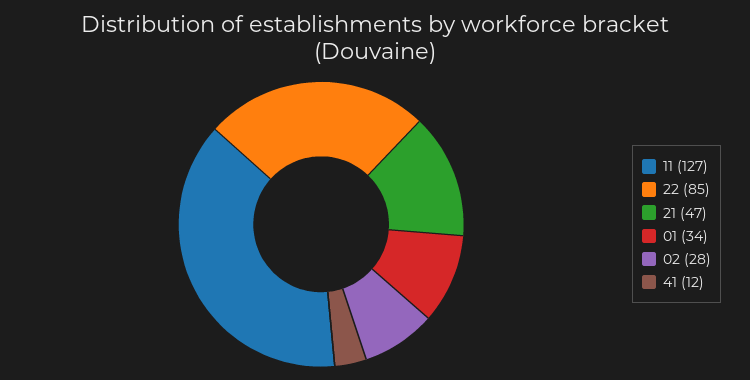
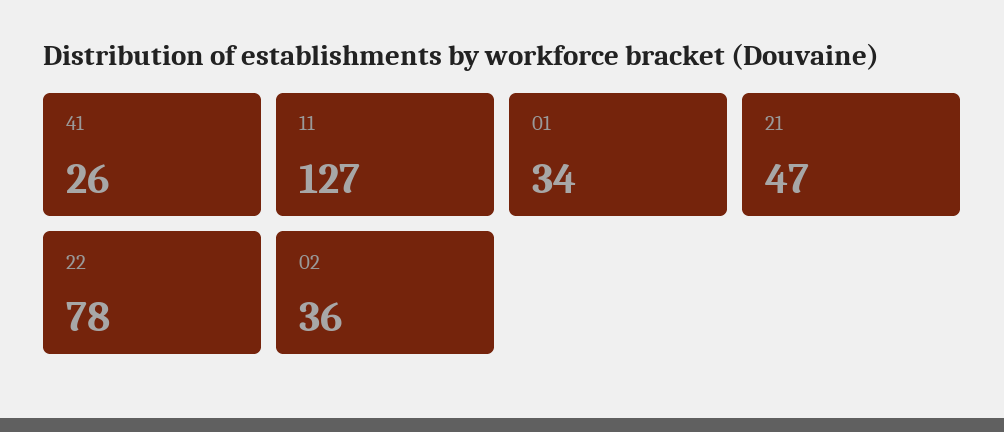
  {
    "11": 127,
-   "22": 85,
+   "22": 78,
    "21": 47,
    "01": 34,
-   "02": 28,
+   "02": 36,
-   "41": 12
+   "41": 26
  }

